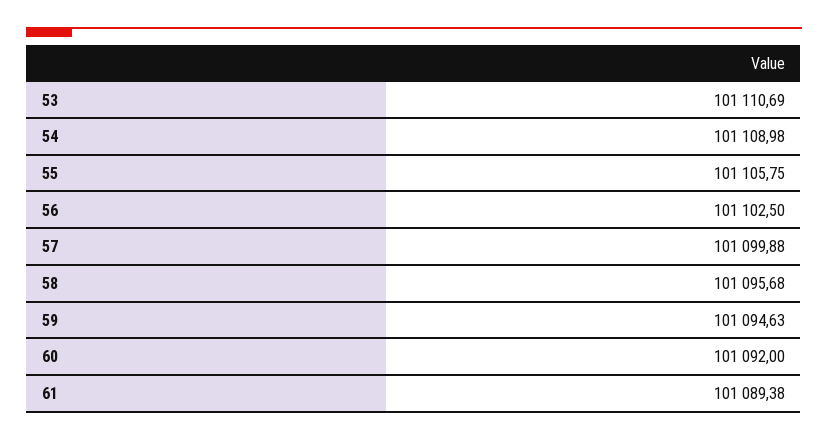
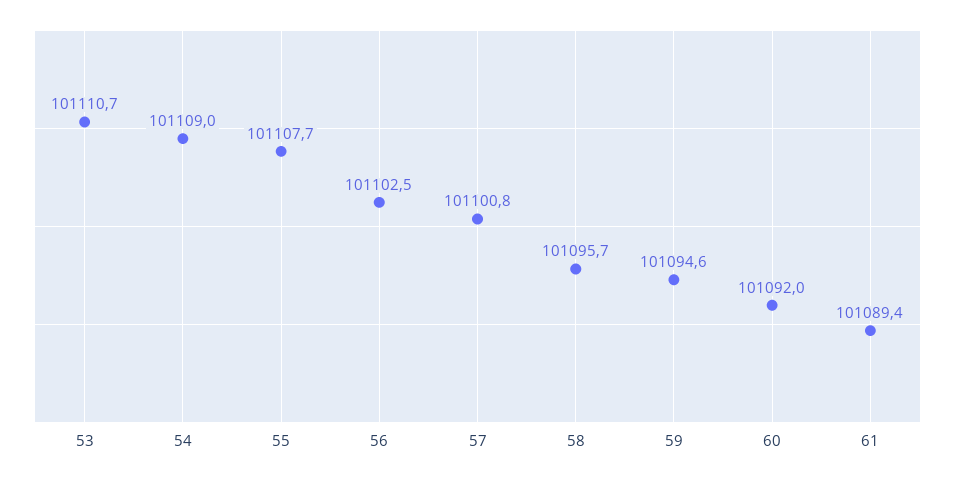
  {
    "53": 101110.69,
    "54": 101108.98,
-   "55": 101105.75,
+   "55": 101107.7,
    "56": 101102.5,
-   "57": 101099.88,
+   "57": 101100.8,
    "58": 101095.68,
    "59": 101094.63,
    "60": 101092,
    "61": 101089.38
  }

